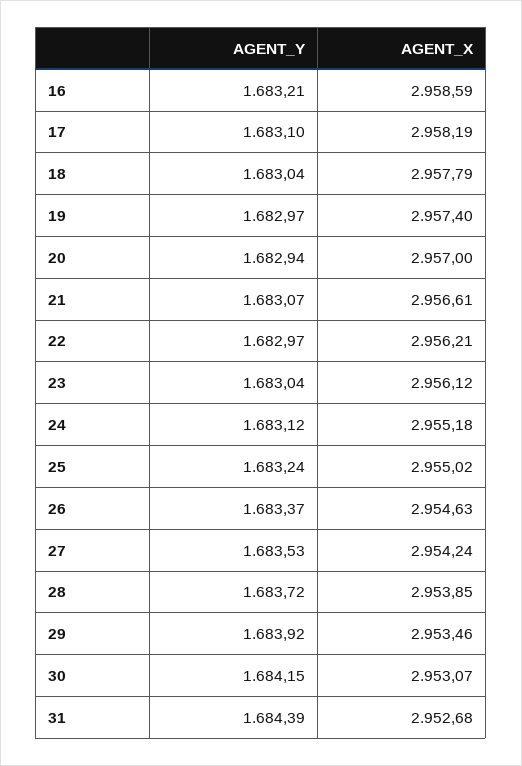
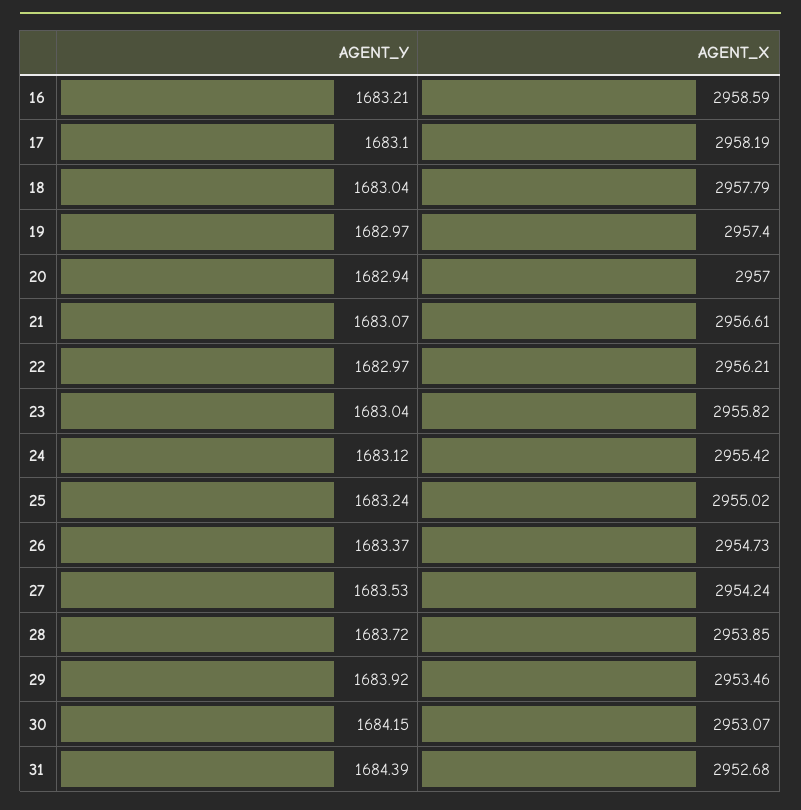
  {
    "AGENT_Y": {
      "16": 1683.21,
      "17": 1683.1,
      "18": 1683.04,
      "19": 1682.97,
      "20": 1682.94,
      "21": 1683.07,
      "22": 1682.97,
      "23": 1683.04,
      "24": 1683.12,
      "25": 1683.24,
      "26": 1683.37,
      "27": 1683.53,
      "28": 1683.72,
      "29": 1683.92,
      "30": 1684.15,
      "31": 1684.39
    },
    "AGENT_X": {
      "16": 2958.59,
      "17": 2958.19,
      "18": 2957.79,
      "19": 2957.4,
      "20": 2957,
      "21": 2956.61,
      "22": 2956.21,
-     "23": 2956.12,
+     "23": 2955.82,
-     "24": 2955.18,
+     "24": 2955.42,
      "25": 2955.02,
-     "26": 2954.63,
+     "26": 2954.73,
      "27": 2954.24,
      "28": 2953.85,
      "29": 2953.46,
      "30": 2953.07,
      "31": 2952.68
    }
  }

